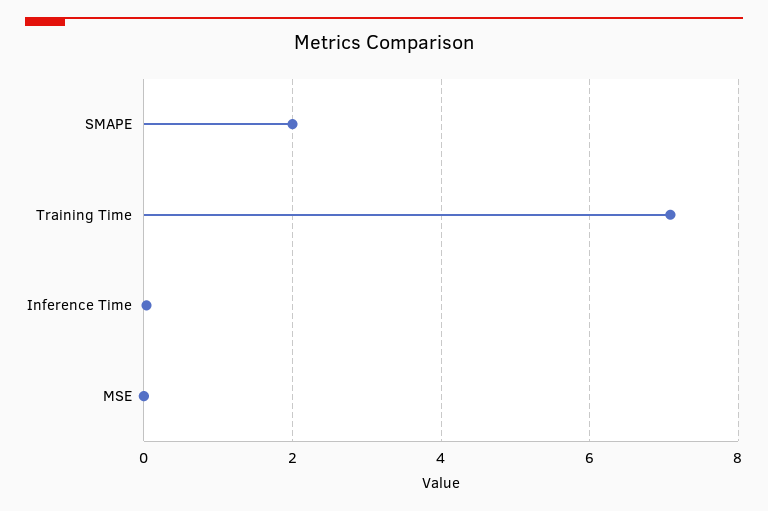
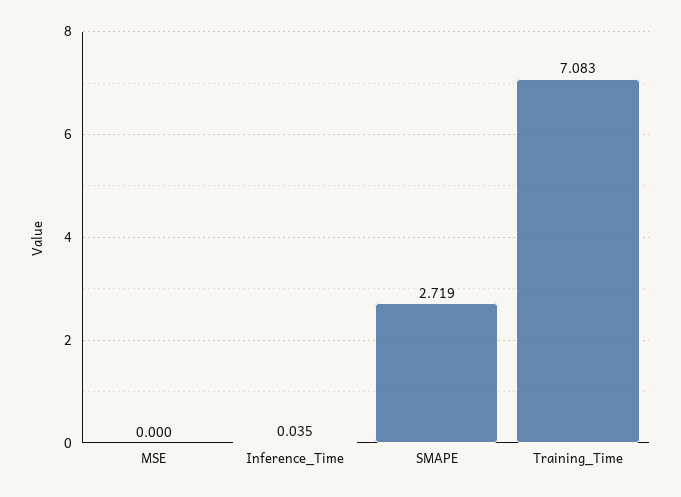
  {
-   "SMAPE": 2,
+   "SMAPE": 2.719,
    "Training Time": 7.083,
    "Inference Time": 0.035,
    "MSE": 0
  }

